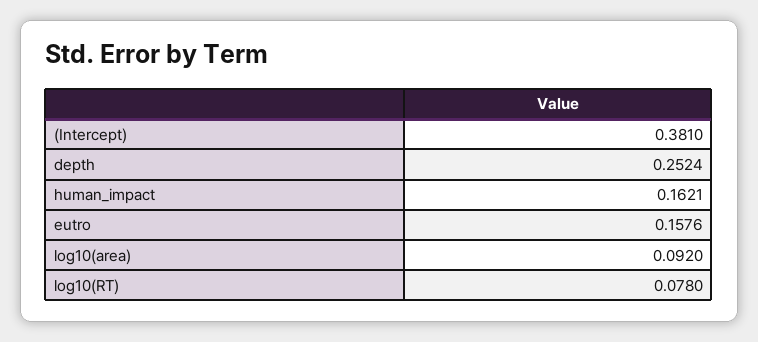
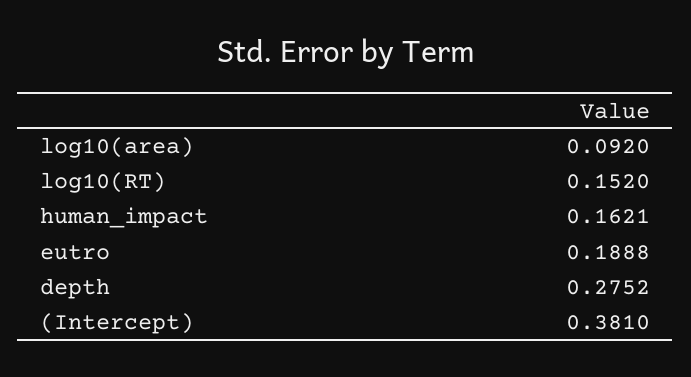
  {
    "(Intercept)": 0.381,
-   "depth": 0.2524,
+   "depth": 0.2752,
    "human_impact": 0.1621,
-   "eutro": 0.1576,
+   "eutro": 0.1888,
    "log10(area)": 0.092,
-   "log10(RT)": 0.078
+   "log10(RT)": 0.152
  }

